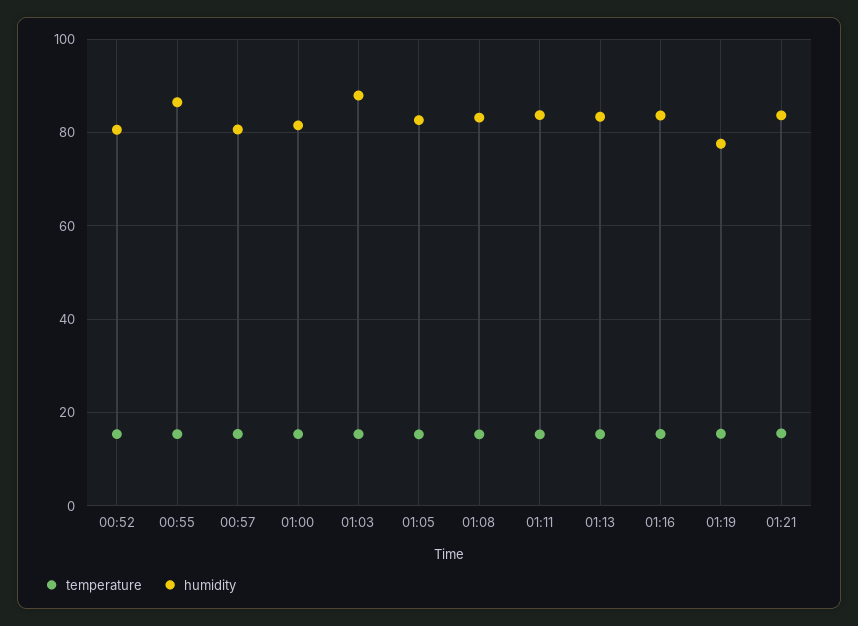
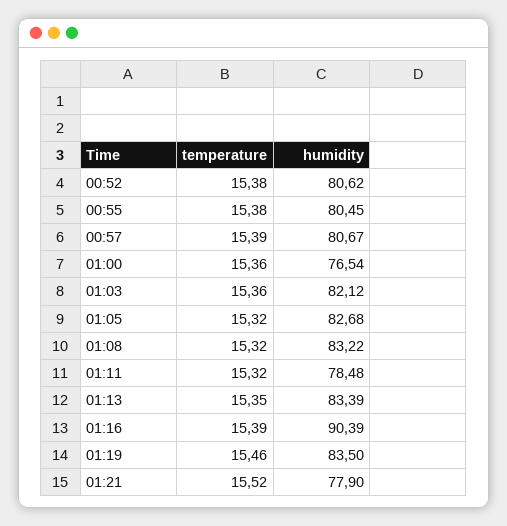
  {
    "temperature": {
      "00:52": 15.38,
      "00:55": 15.38,
      "00:57": 15.39,
      "01:00": 15.36,
      "01:03": 15.36,
      "01:05": 15.32,
      "01:08": 15.32,
      "01:11": 15.32,
      "01:13": 15.35,
      "01:16": 15.39,
      "01:19": 15.46,
      "01:21": 15.52
    },
    "humidity": {
      "00:52": 80.62,
-     "00:55": 86,
+     "00:55": 80.45,
      "00:57": 80.67,
-     "01:00": 82,
+     "01:00": 76.54,
-     "01:03": 88,
+     "01:03": 82.12,
      "01:05": 82.68,
      "01:08": 83.22,
-     "01:11": 84,
+     "01:11": 78.48,
      "01:13": 83.39,
-     "01:16": 84,
+     "01:16": 90.39,
-     "01:19": 78,
+     "01:19": 83.5,
-     "01:21": 84
+     "01:21": 77.9
    }
  }

